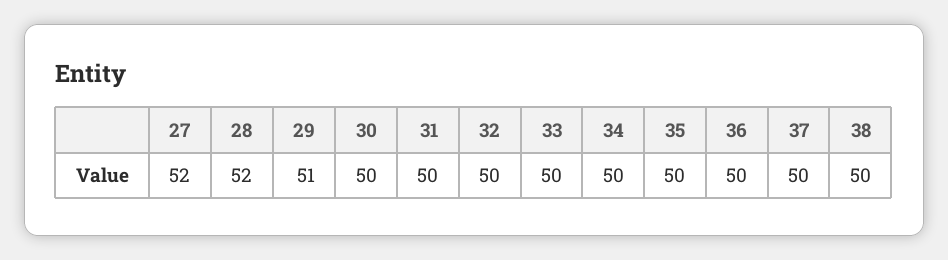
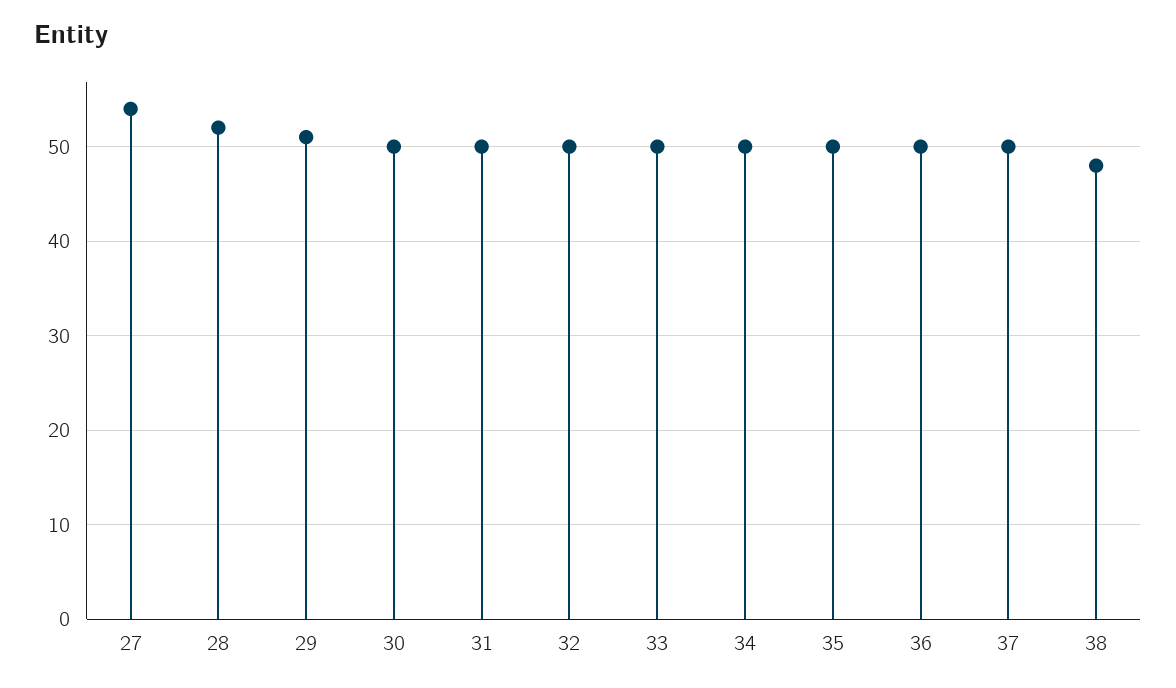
  {
-   "27": 52,
+   "27": 54,
    "28": 52,
    "29": 51,
    "30": 50,
    "31": 50,
    "32": 50,
    "33": 50,
    "34": 50,
    "35": 50,
    "36": 50,
    "37": 50,
-   "38": 50
+   "38": 48
  }

